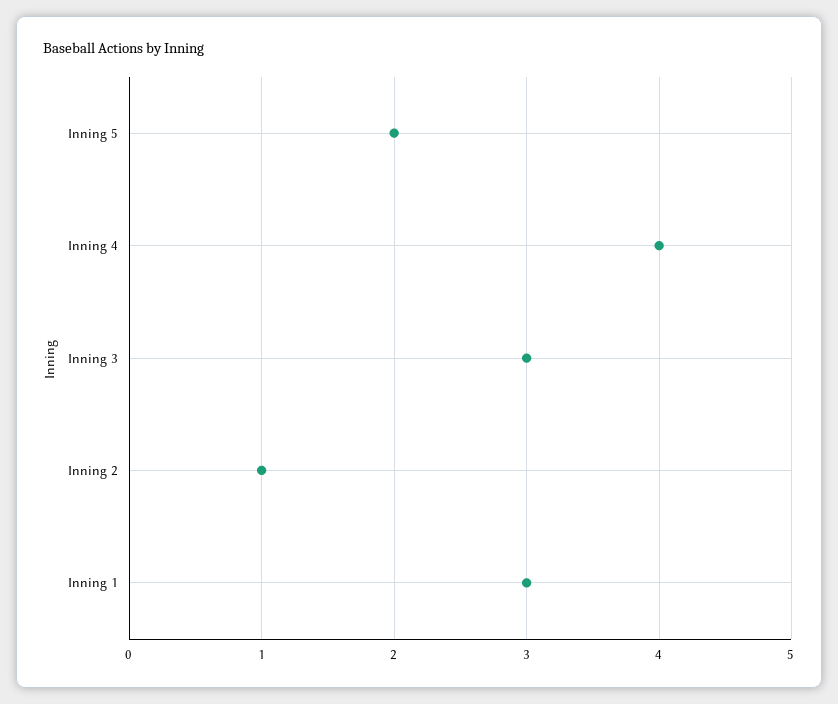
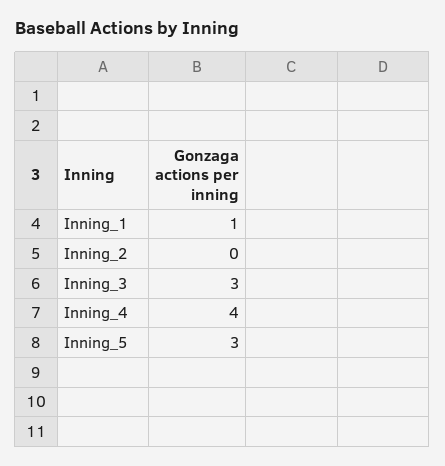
  {
-   "Inning 5": 2,
+   "Inning 5": 3,
    "Inning 4": 4,
    "Inning 3": 3,
-   "Inning 2": 1,
+   "Inning 2": 0,
-   "Inning 1": 3
+   "Inning 1": 1
  }

